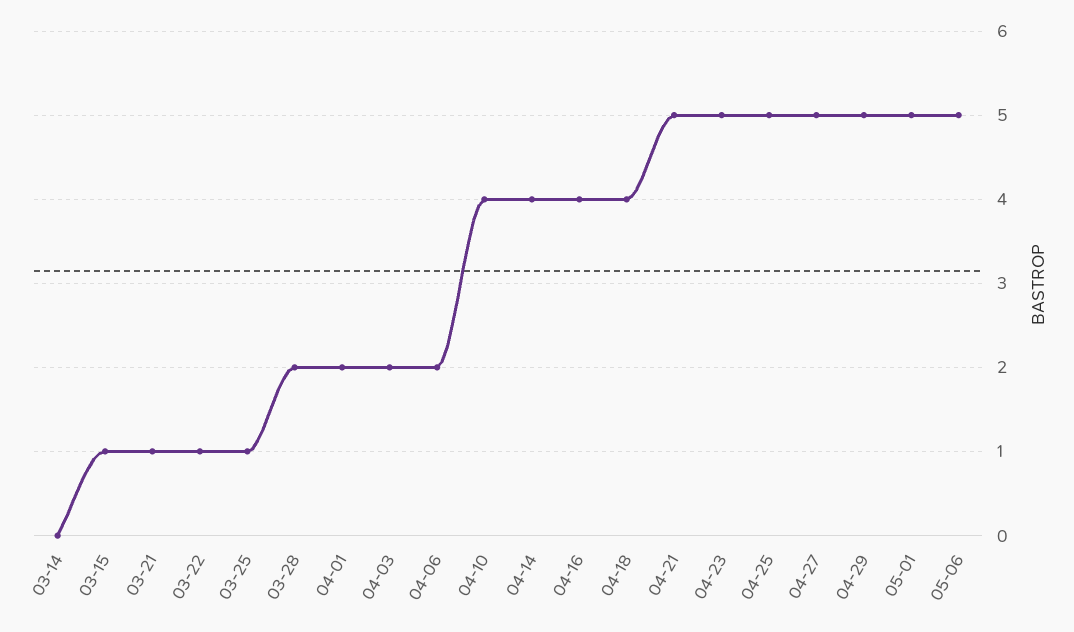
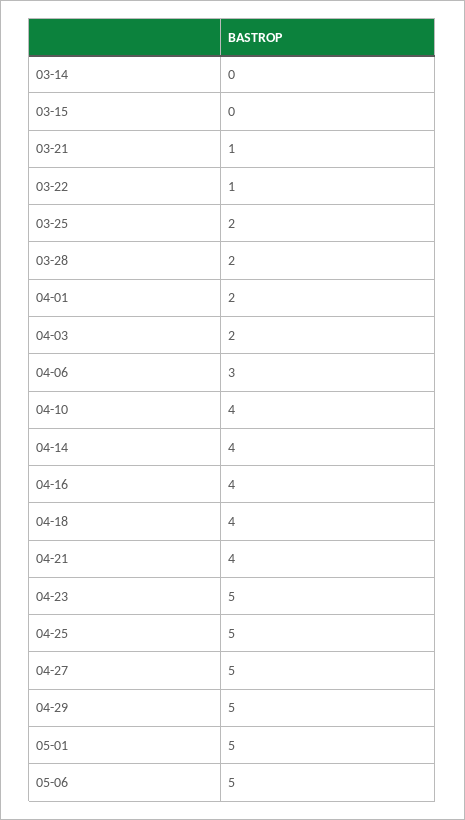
  {
    "03-14": 0,
-   "03-15": 1,
+   "03-15": 0,
    "03-21": 1,
    "03-22": 1,
-   "03-25": 1,
+   "03-25": 2,
    "03-28": 2,
    "04-01": 2,
    "04-03": 2,
-   "04-06": 2,
+   "04-06": 3,
    "04-10": 4,
    "04-14": 4,
    "04-16": 4,
    "04-18": 4,
-   "04-21": 5,
+   "04-21": 4,
    "04-23": 5,
    "04-25": 5,
    "04-27": 5,
    "04-29": 5,
    "05-01": 5,
    "05-06": 5
  }

